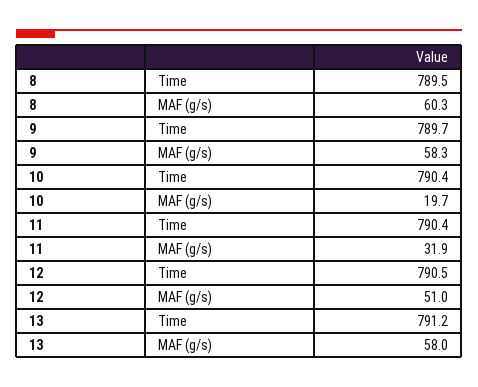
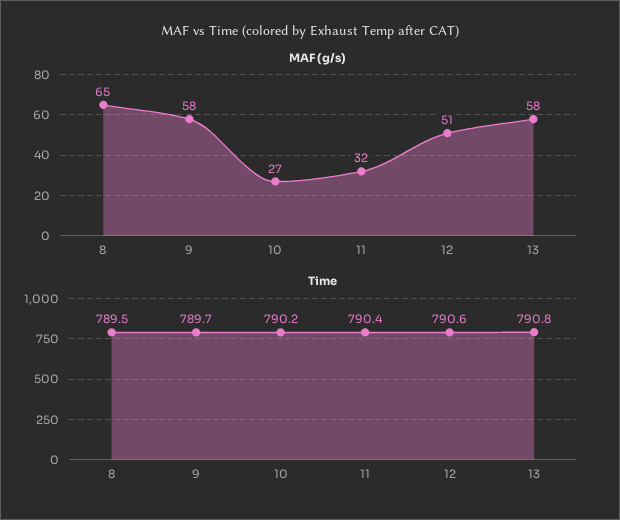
  {
    "Time": {
      "8": 789.5,
      "9": 789.7,
-     "10": 790.4,
+     "10": 790.2,
      "11": 790.4,
-     "12": 790.5,
+     "12": 790.6,
-     "13": 791.2
+     "13": 790.8
    },
    "MAF (g/s)": {
-     "8": 60.3,
+     "8": 65,
      "9": 58.3,
-     "10": 19.7,
+     "10": 27,
      "11": 31.9,
      "12": 51,
      "13": 58
    }
  }

